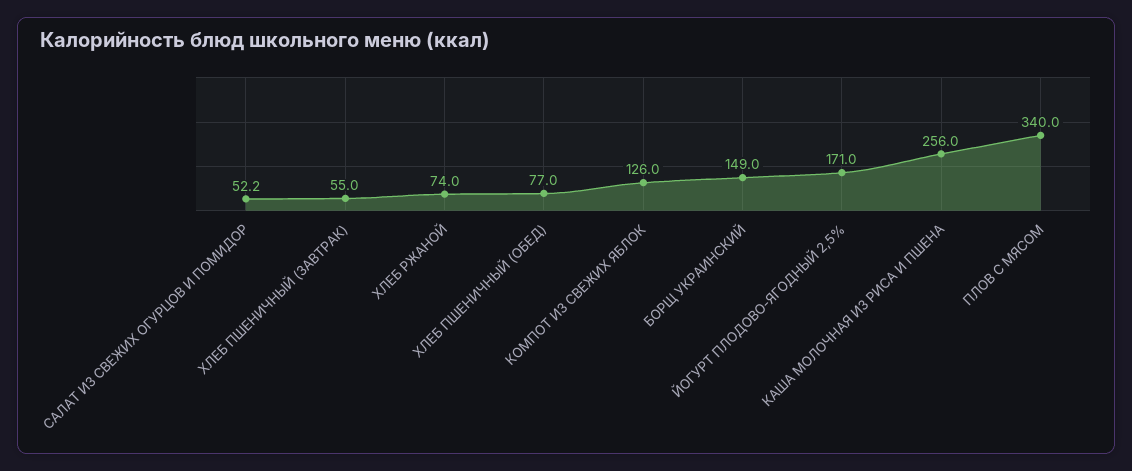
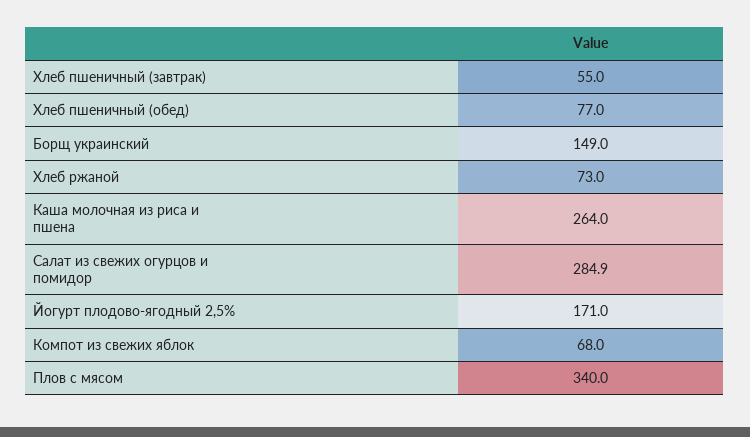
  {
-   "САЛАТ ИЗ СВЕЖИХ ОГУРЦОВ И ПОМИДОР": 52.2,
+   "САЛАТ ИЗ СВЕЖИХ ОГУРЦОВ И ПОМИДОР": 284.9,
    "ХЛЕБ ПШЕНИЧНЫЙ (ЗАВТРАК)": 55,
-   "ХЛЕБ РЖАНОЙ": 74,
+   "ХЛЕБ РЖАНОЙ": 73,
    "ХЛЕБ ПШЕНИЧНЫЙ (ОБЕД)": 77,
-   "КОМПОТ ИЗ СВЕЖИХ ЯБЛОК": 126,
+   "КОМПОТ ИЗ СВЕЖИХ ЯБЛОК": 68,
    "БОРЩ УКРАИНСКИЙ": 149,
    "ЙОГУРТ ПЛОДОВО-ЯГОДНЫЙ 2,5%": 171,
-   "КАША МОЛОЧНАЯ ИЗ РИСА И ПШЕНА": 256,
+   "КАША МОЛОЧНАЯ ИЗ РИСА И ПШЕНА": 264,
    "ПЛОВ С МЯСОМ": 340
  }

